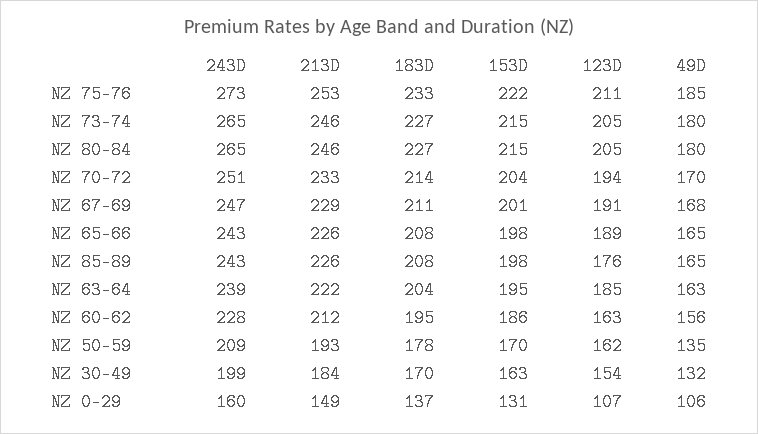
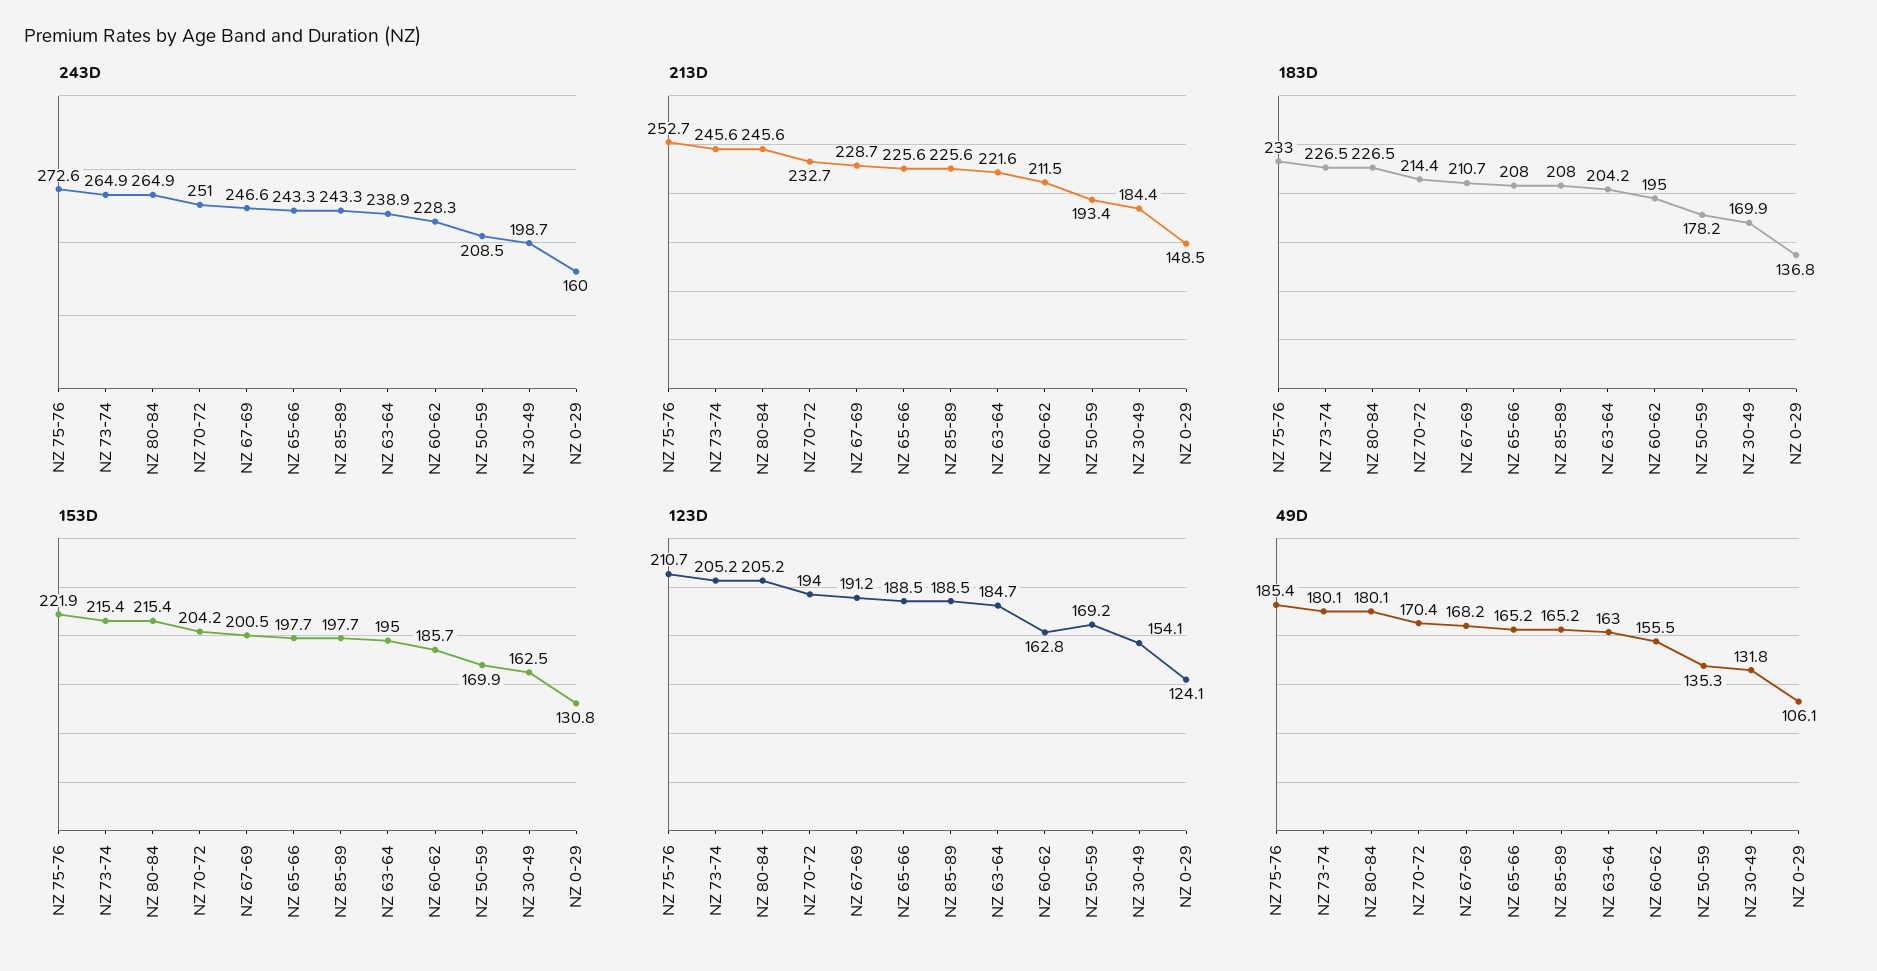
  {
    "243D": {
      "NZ 75-76": 272.6,
      "NZ 73-74": 264.9,
      "NZ 80-84": 264.9,
      "NZ 70-72": 251,
      "NZ 67-69": 246.6,
      "NZ 65-66": 243.3,
      "NZ 85-89": 243.3,
      "NZ 63-64": 238.9,
      "NZ 60-62": 228.3,
      "NZ 50-59": 208.5,
      "NZ 30-49": 198.7,
      "NZ 0-29": 160
    },
    "213D": {
      "NZ 75-76": 252.7,
      "NZ 73-74": 245.6,
      "NZ 80-84": 245.6,
      "NZ 70-72": 232.7,
      "NZ 67-69": 228.7,
      "NZ 65-66": 225.6,
      "NZ 85-89": 225.6,
      "NZ 63-64": 221.6,
      "NZ 60-62": 211.5,
      "NZ 50-59": 193.4,
      "NZ 30-49": 184.4,
      "NZ 0-29": 148.5
    },
    "183D": {
      "NZ 75-76": 233,
      "NZ 73-74": 226.5,
      "NZ 80-84": 226.5,
      "NZ 70-72": 214.4,
      "NZ 67-69": 210.7,
      "NZ 65-66": 208,
      "NZ 85-89": 208,
      "NZ 63-64": 204.2,
      "NZ 60-62": 195,
      "NZ 50-59": 178.2,
      "NZ 30-49": 169.9,
      "NZ 0-29": 136.8
    },
    "153D": {
      "NZ 75-76": 221.9,
      "NZ 73-74": 215.4,
      "NZ 80-84": 215.4,
      "NZ 70-72": 204.2,
      "NZ 67-69": 200.5,
      "NZ 65-66": 197.7,
      "NZ 85-89": 197.7,
      "NZ 63-64": 195,
      "NZ 60-62": 185.7,
      "NZ 50-59": 169.9,
      "NZ 30-49": 162.5,
      "NZ 0-29": 130.8
    },
    "123D": {
      "NZ 75-76": 210.7,
      "NZ 73-74": 205.2,
      "NZ 80-84": 205.2,
      "NZ 70-72": 194,
      "NZ 67-69": 191.2,
      "NZ 65-66": 188.5,
-     "NZ 85-89": 176,
+     "NZ 85-89": 188.5,
      "NZ 63-64": 184.7,
      "NZ 60-62": 162.8,
-     "NZ 50-59": 162,
+     "NZ 50-59": 169.2,
      "NZ 30-49": 154.1,
-     "NZ 0-29": 107
+     "NZ 0-29": 124.1
    },
    "49D": {
      "NZ 75-76": 185.4,
      "NZ 73-74": 180.1,
      "NZ 80-84": 180.1,
      "NZ 70-72": 170.4,
      "NZ 67-69": 168.2,
      "NZ 65-66": 165.2,
      "NZ 85-89": 165.2,
      "NZ 63-64": 163,
      "NZ 60-62": 155.5,
      "NZ 50-59": 135.3,
      "NZ 30-49": 131.8,
      "NZ 0-29": 106.1
    }
  }

